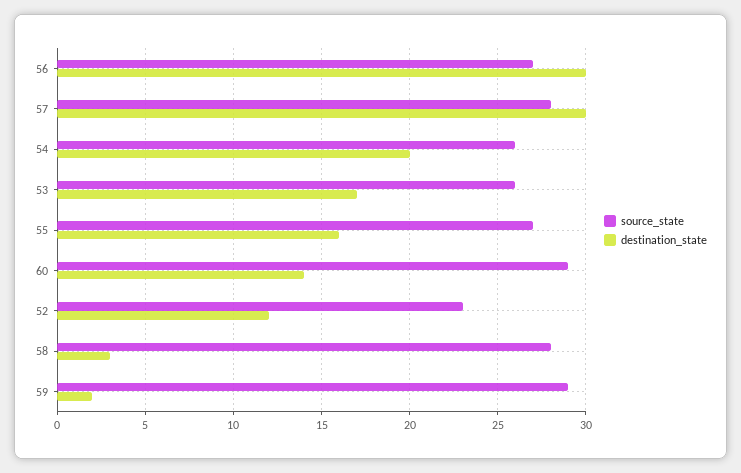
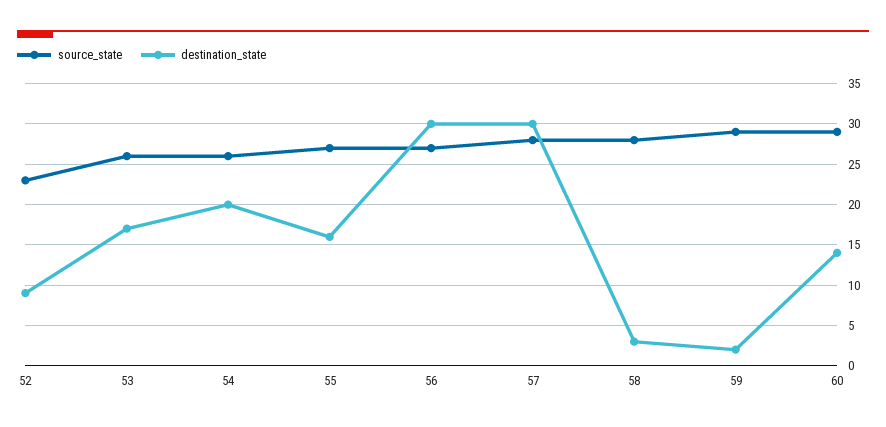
  {
    "source_state": {
      "56": 27,
      "57": 28,
      "54": 26,
      "53": 26,
      "55": 27,
      "60": 29,
      "52": 23,
      "58": 28,
      "59": 29
    },
    "destination_state": {
      "56": 30,
      "57": 30,
      "54": 20,
      "53": 17,
      "55": 16,
      "60": 14,
-     "52": 12,
+     "52": 9,
      "58": 3,
      "59": 2
    }
  }

